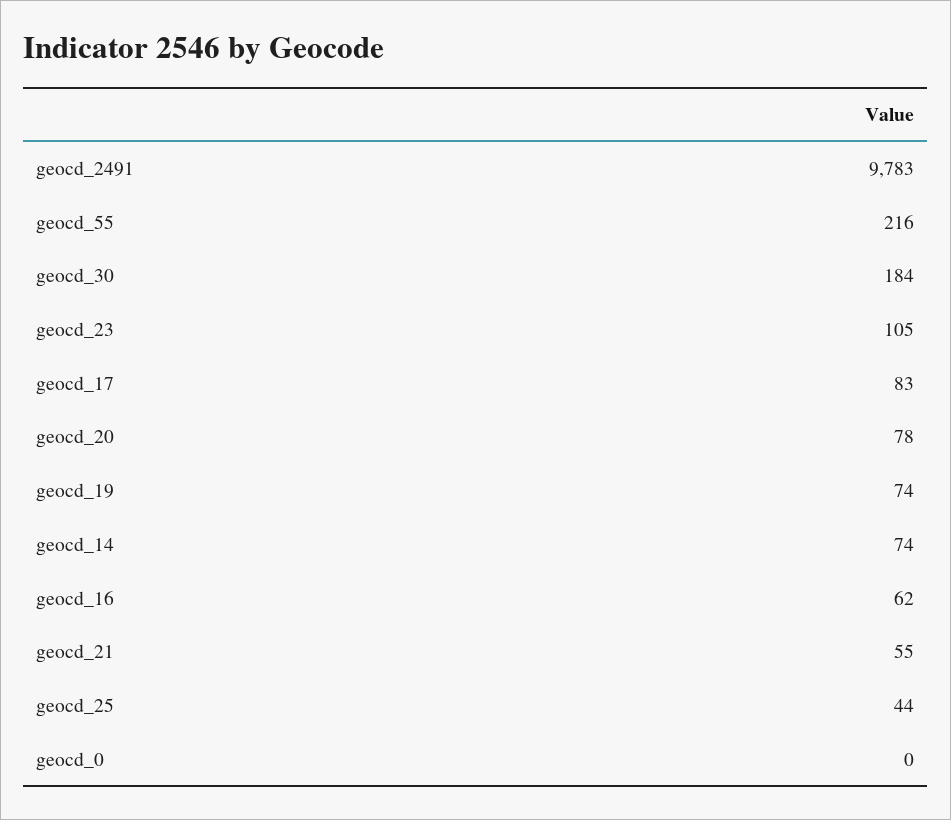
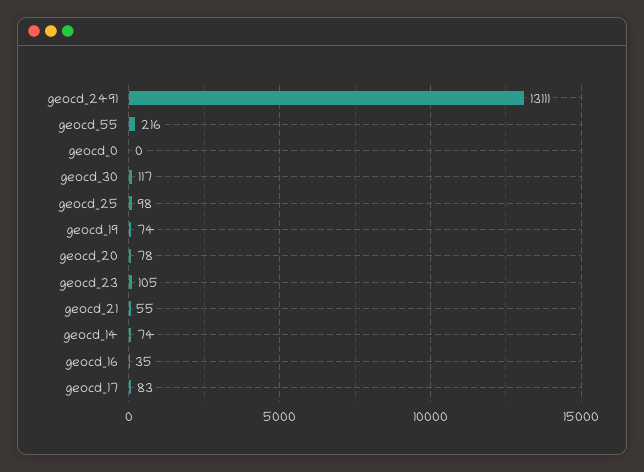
  {
-   "geocd_2491": 9783,
+   "geocd_2491": 13111,
    "geocd_55": 216,
-   "geocd_30": 184,
+   "geocd_30": 117,
    "geocd_23": 105,
    "geocd_17": 83,
    "geocd_20": 78,
    "geocd_19": 74,
    "geocd_14": 74,
-   "geocd_16": 62,
+   "geocd_16": 35,
    "geocd_21": 55,
-   "geocd_25": 44,
+   "geocd_25": 98,
    "geocd_0": 0
  }

